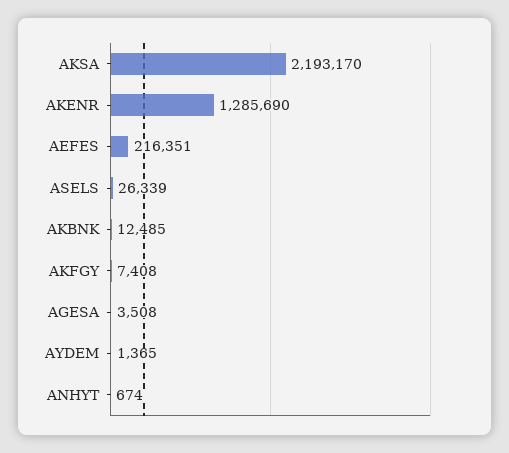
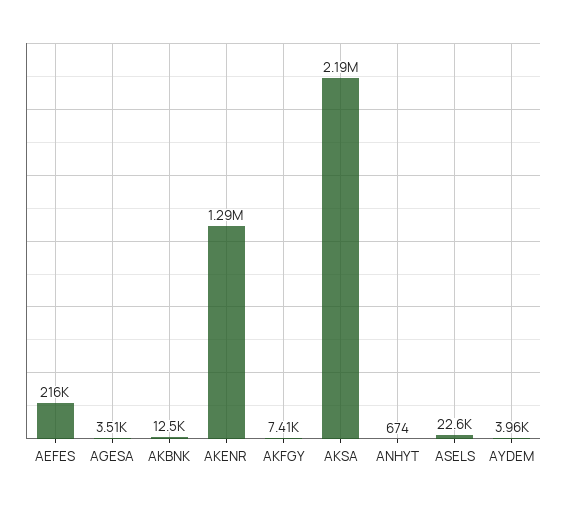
  {
    "AKSA": 2193170,
    "AKENR": 1285690,
    "AEFES": 216351,
-   "ASELS": 26339,
+   "ASELS": 22600,
    "AKBNK": 12485,
    "AKFGY": 7408,
    "AGESA": 3508,
-   "AYDEM": 1365,
+   "AYDEM": 3960,
    "ANHYT": 674
  }

